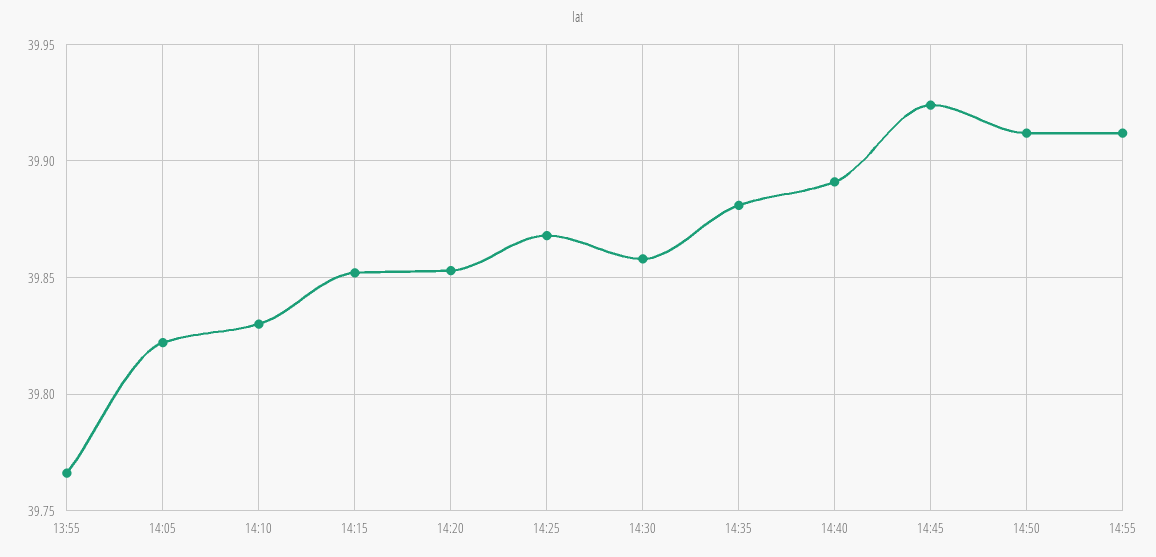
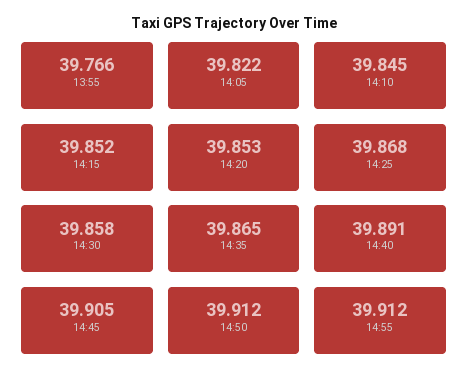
  {
    "13:55": 39.766,
    "14:05": 39.822,
-   "14:10": 39.83,
+   "14:10": 39.845,
    "14:15": 39.852,
    "14:20": 39.853,
    "14:25": 39.868,
    "14:30": 39.858,
-   "14:35": 39.88,
+   "14:35": 39.865,
    "14:40": 39.891,
-   "14:45": 39.925,
+   "14:45": 39.905,
    "14:50": 39.912,
    "14:55": 39.912
  }

